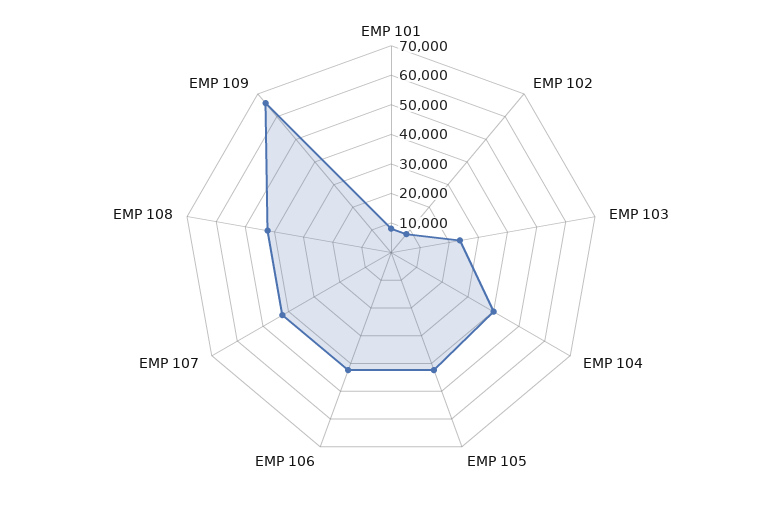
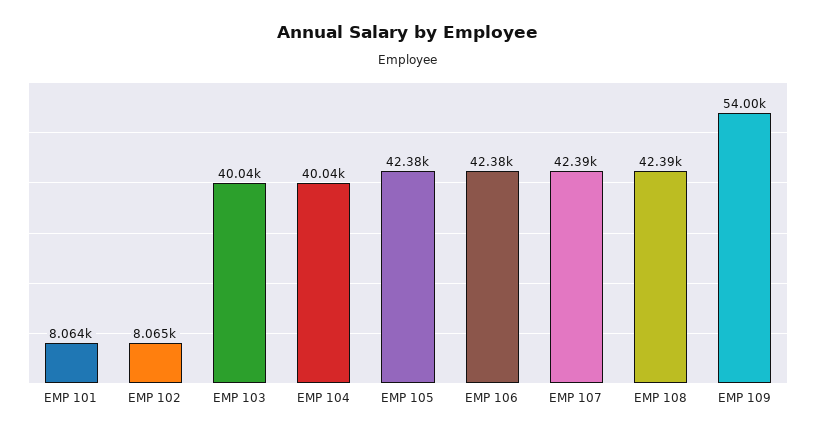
  {
    "EMP 101": 8064,
    "EMP 102": 8065,
-   "EMP 103": 25000,
+   "EMP 103": 40040,
    "EMP 104": 40040,
    "EMP 105": 42380,
    "EMP 106": 42380,
    "EMP 107": 42390,
    "EMP 108": 42390,
-   "EMP 109": 65000
+   "EMP 109": 54000
  }

